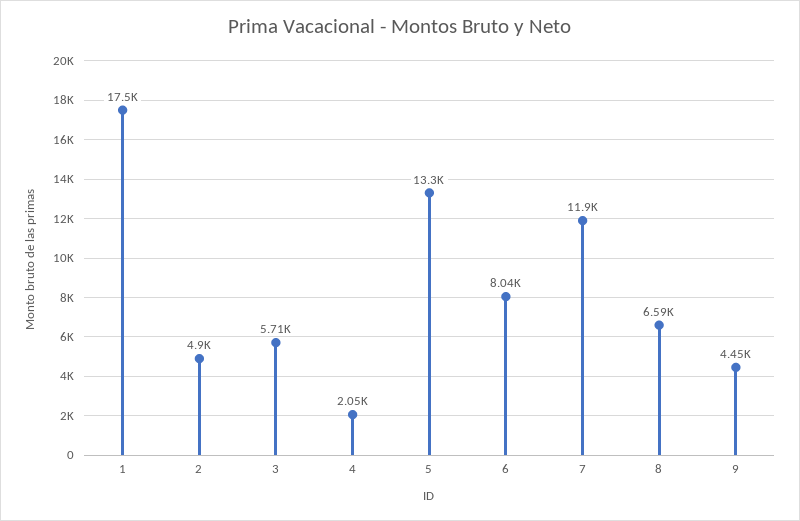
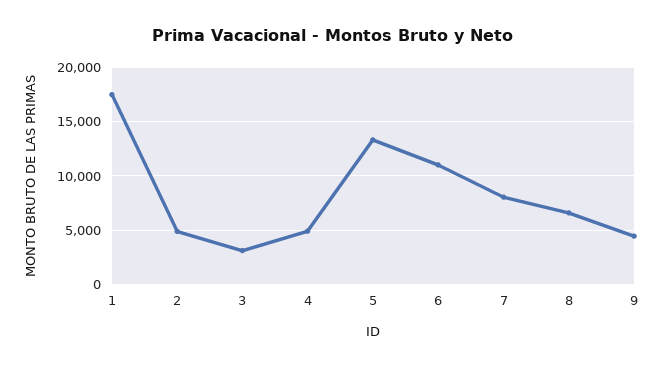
  {
    "1": 17500,
    "2": 4900,
-   "3": 5710,
+   "3": 3000,
-   "4": 2050,
+   "4": 5000,
    "5": 13300,
-   "6": 8040,
+   "6": 11000,
-   "7": 11900,
+   "7": 8000,
    "8": 6590,
    "9": 4450
  }

